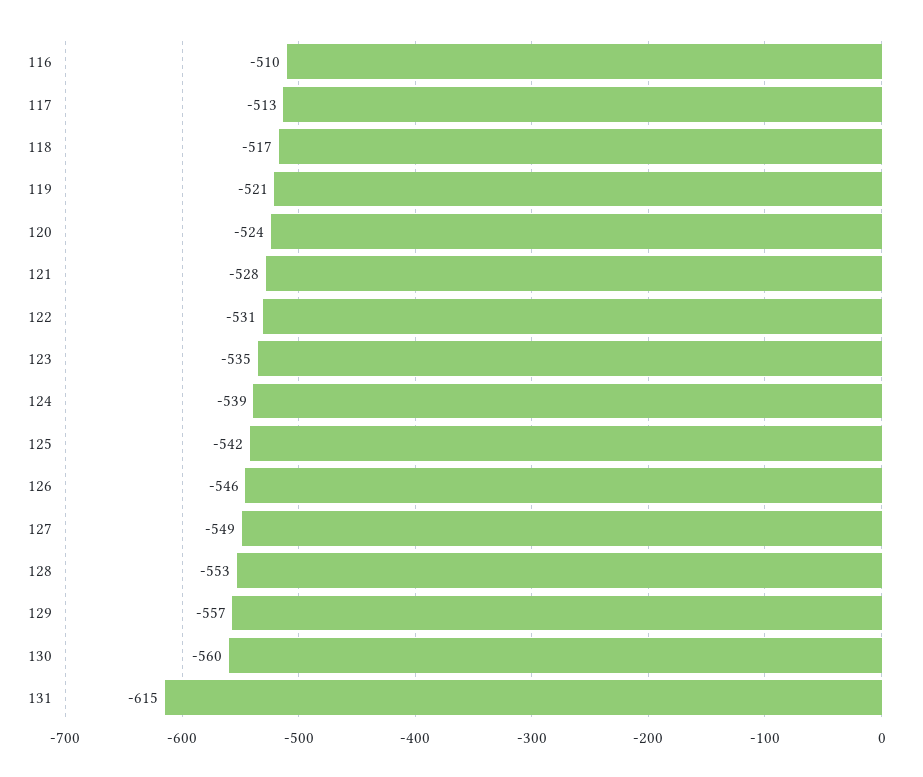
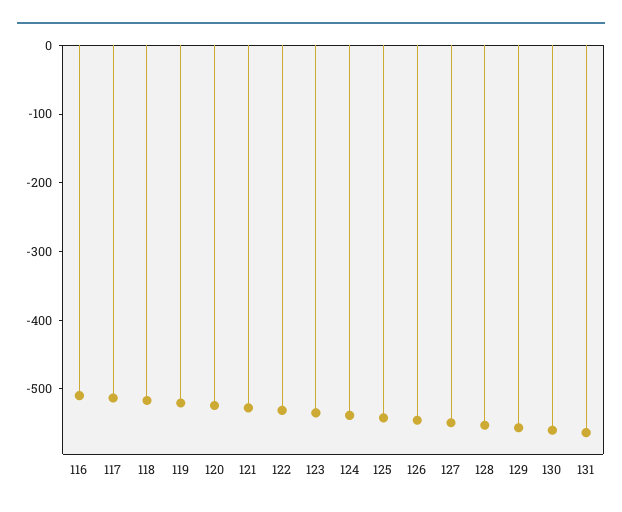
  {
    "116": -510,
    "117": -513,
    "118": -517,
    "119": -521,
    "120": -524,
    "121": -528,
    "122": -531,
    "123": -535,
    "124": -539,
    "125": -542,
    "126": -546,
    "127": -549,
    "128": -553,
    "129": -557,
    "130": -560,
-   "131": -615
+   "131": -560
  }

